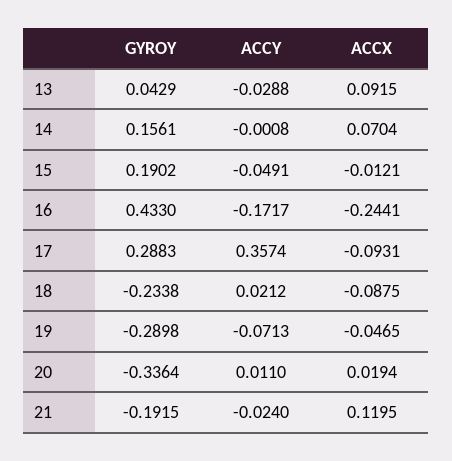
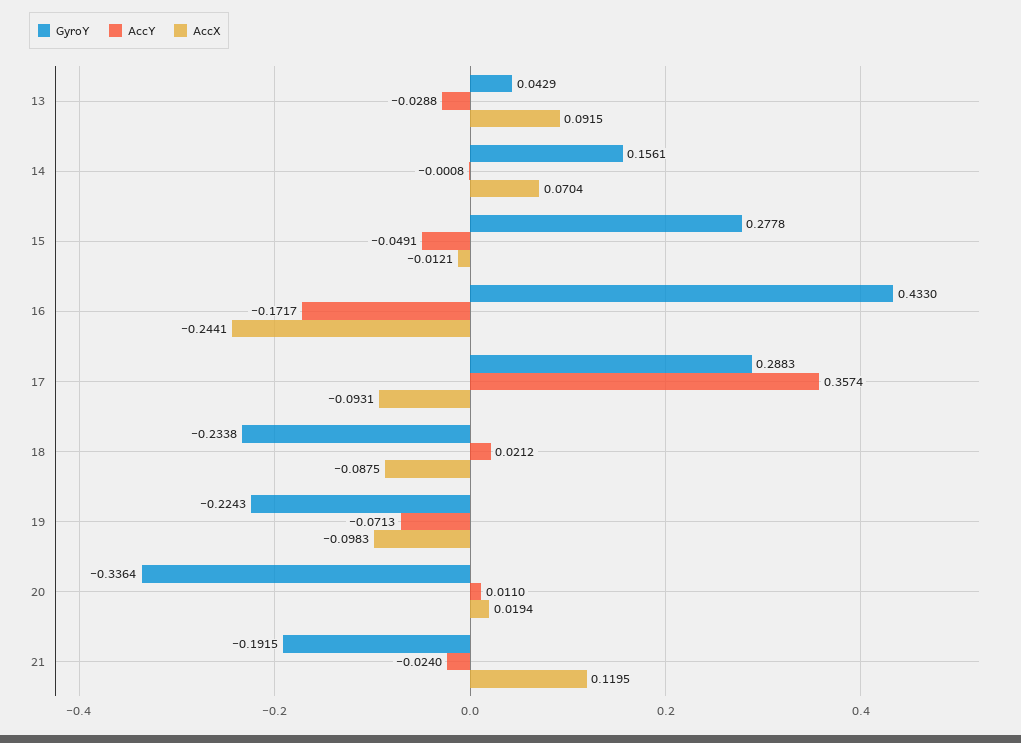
  {
    "GYROY": {
      "13": 0.0429,
      "14": 0.1561,
-     "15": 0.1902,
+     "15": 0.2778,
      "16": 0.433,
      "17": 0.2883,
      "18": -0.2338,
-     "19": -0.2898,
+     "19": -0.2243,
      "20": -0.3364,
      "21": -0.1915
    },
    "ACCY": {
      "13": -0.0288,
      "14": -0.0008,
      "15": -0.0491,
      "16": -0.1717,
      "17": 0.3574,
      "18": 0.0212,
      "19": -0.0713,
      "20": 0.011,
      "21": -0.024
    },
    "ACCX": {
      "13": 0.0915,
      "14": 0.0704,
      "15": -0.0121,
      "16": -0.2441,
      "17": -0.0931,
      "18": -0.0875,
-     "19": -0.0465,
+     "19": -0.0983,
      "20": 0.0194,
      "21": 0.1195
    }
  }

